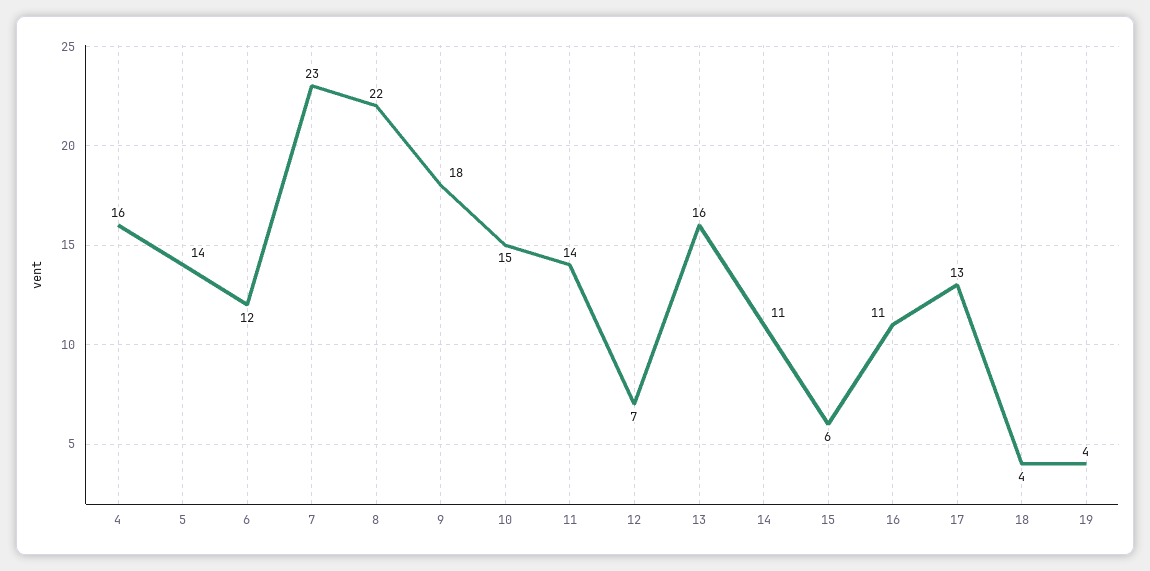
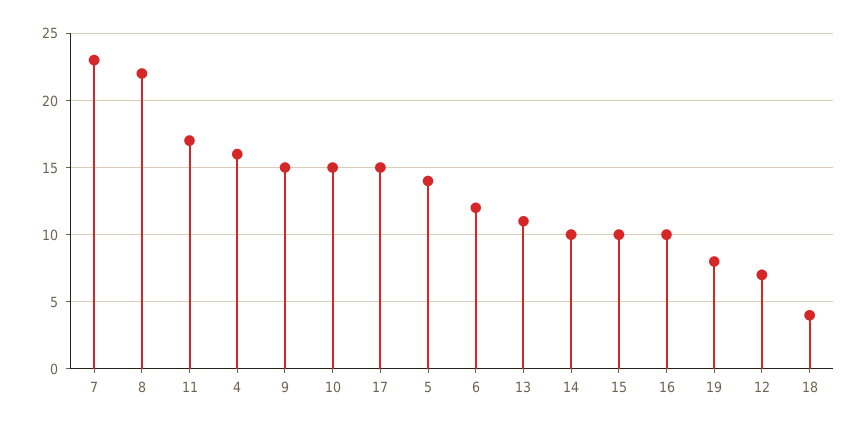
  {
    "4": 16,
    "5": 14,
    "6": 12,
    "7": 23,
    "8": 22,
-   "9": 18,
+   "9": 15,
    "10": 15,
-   "11": 14,
+   "11": 17,
    "12": 7,
-   "13": 16,
+   "13": 11,
-   "14": 11,
+   "14": 10,
-   "15": 6,
+   "15": 10,
-   "16": 11,
+   "16": 10,
-   "17": 13,
+   "17": 15,
    "18": 4,
-   "19": 4
+   "19": 8
  }

